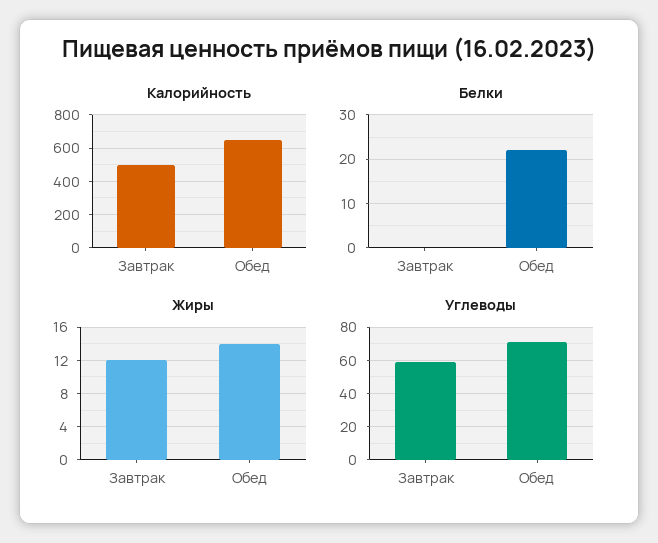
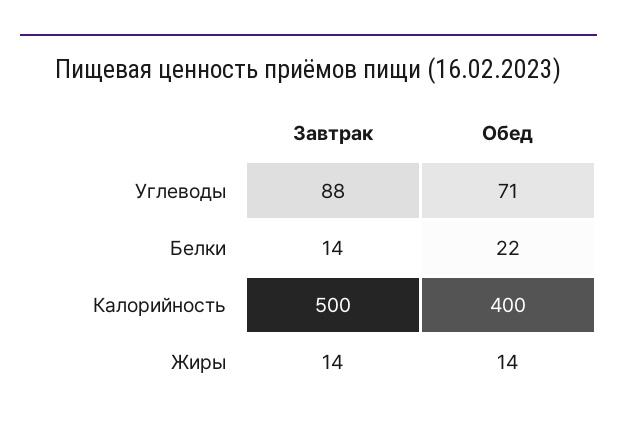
  {
    "Калорийность": {
      "Завтрак": 500,
-     "Обед": 650
+     "Обед": 400
    },
    "Белки": {
-     "Завтрак": 0,
+     "Завтрак": 14,
      "Обед": 22
    },
    "Жиры": {
-     "Завтрак": 12,
+     "Завтрак": 14,
      "Обед": 14
    },
    "Углеводы": {
-     "Завтрак": 60,
+     "Завтрак": 88,
      "Обед": 71
    }
  }

